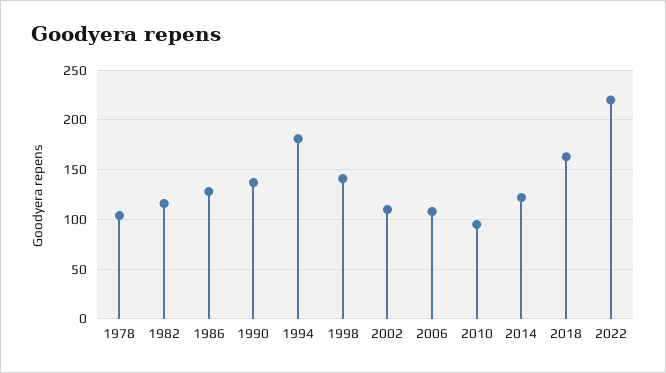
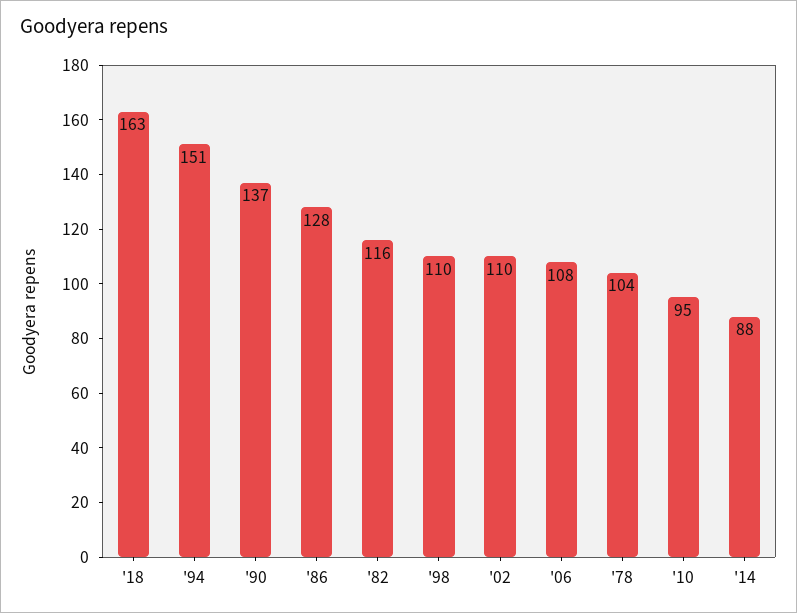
  {
    "1978": 104,
    "1982": 116,
    "1986": 128,
    "1990": 137,
-   "1994": 180,
+   "1994": 151,
-   "1998": 140,
+   "1998": 110,
    "2002": 110,
    "2006": 108,
    "2010": 95,
-   "2014": 120,
+   "2014": 88,
-   "2018": 163,
+   "2018": 163
-   "2022": 220
  }

